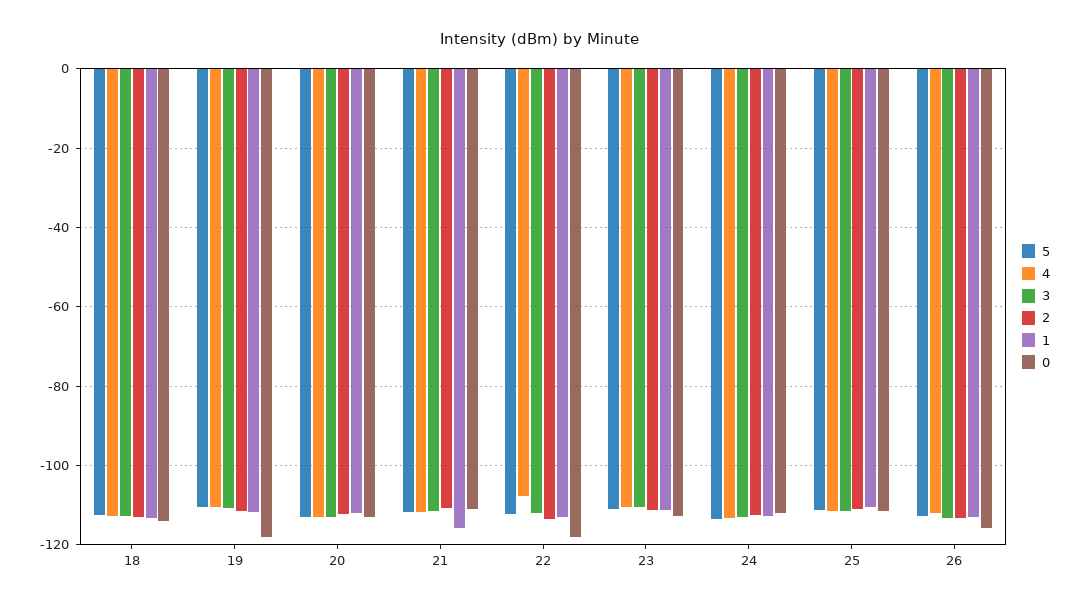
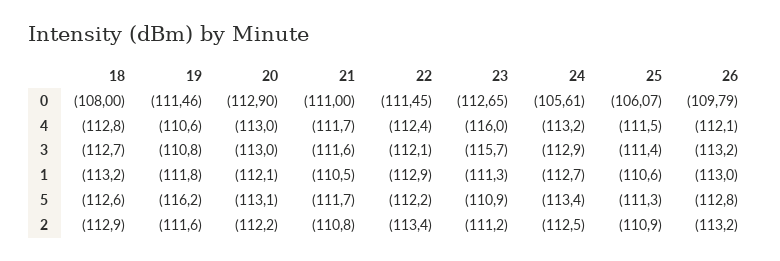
  {
    "5": {
      "18": -112.6,
-     "19": -110,
+     "19": -116.2,
      "20": -113.1,
      "21": -111.7,
      "22": -112.2,
      "23": -110.9,
      "24": -113.4,
      "25": -111.3,
      "26": -112.8
    },
    "4": {
      "18": -112.8,
      "19": -110.6,
      "20": -113,
      "21": -111.7,
-     "22": -108,
+     "22": -112.4,
-     "23": -110,
+     "23": -116,
      "24": -113.2,
      "25": -111.5,
      "26": -112.1
    },
    "3": {
      "18": -112.7,
      "19": -110.8,
      "20": -113,
      "21": -111.6,
      "22": -112.1,
-     "23": -110,
+     "23": -115.7,
      "24": -112.9,
      "25": -111.4,
      "26": -113.2
    },
    "2": {
      "18": -112.9,
      "19": -111.6,
      "20": -112.2,
      "21": -110.8,
      "22": -113.4,
      "23": -111.2,
      "24": -112.5,
      "25": -110.9,
      "26": -113.2
    },
    "1": {
      "18": -113.2,
      "19": -111.8,
      "20": -112.1,
-     "21": -116,
+     "21": -110.5,
      "22": -112.9,
      "23": -111.3,
      "24": -112.7,
      "25": -110.6,
      "26": -113
    },
    "0": {
-     "18": -114,
+     "18": -108,
-     "19": -118,
+     "19": -111.46,
      "20": -112.9,
      "21": -111,
-     "22": -118,
+     "22": -111.45,
      "23": -112.65,
-     "24": -112,
+     "24": -105.61,
-     "25": -112,
+     "25": -106.07,
-     "26": -116
+     "26": -109.79
    }
  }

